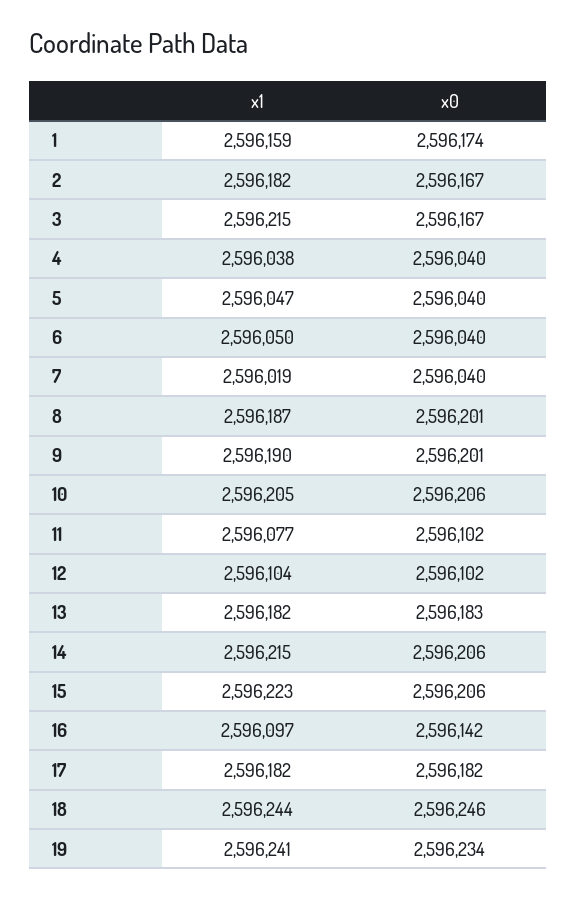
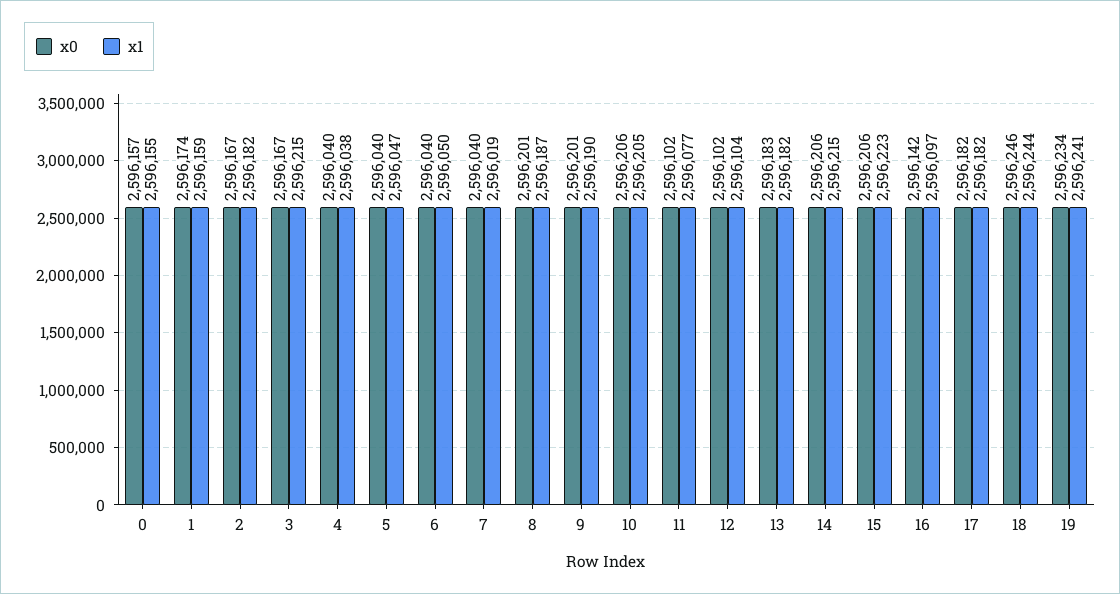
  {
    "x1": {
      "1": 2596159,
      "2": 2596182,
      "3": 2596215,
      "4": 2596038,
      "5": 2596047,
      "6": 2596050,
      "7": 2596019,
      "8": 2596187,
      "9": 2596190,
      "10": 2596205,
      "11": 2596077,
      "12": 2596104,
      "13": 2596182,
      "14": 2596215,
      "15": 2596223,
      "16": 2596097,
      "17": 2596182,
      "18": 2596244,
-     "19": 2596241
+     "19": 2596241,
+     "0": 2596155
    },
    "x0": {
      "1": 2596174,
      "2": 2596167,
      "3": 2596167,
      "4": 2596040,
      "5": 2596040,
      "6": 2596040,
      "7": 2596040,
      "8": 2596201,
      "9": 2596201,
      "10": 2596206,
      "11": 2596102,
      "12": 2596102,
      "13": 2596183,
      "14": 2596206,
      "15": 2596206,
      "16": 2596142,
      "17": 2596182,
      "18": 2596246,
-     "19": 2596234
+     "19": 2596234,
+     "0": 2596157
    }
  }

